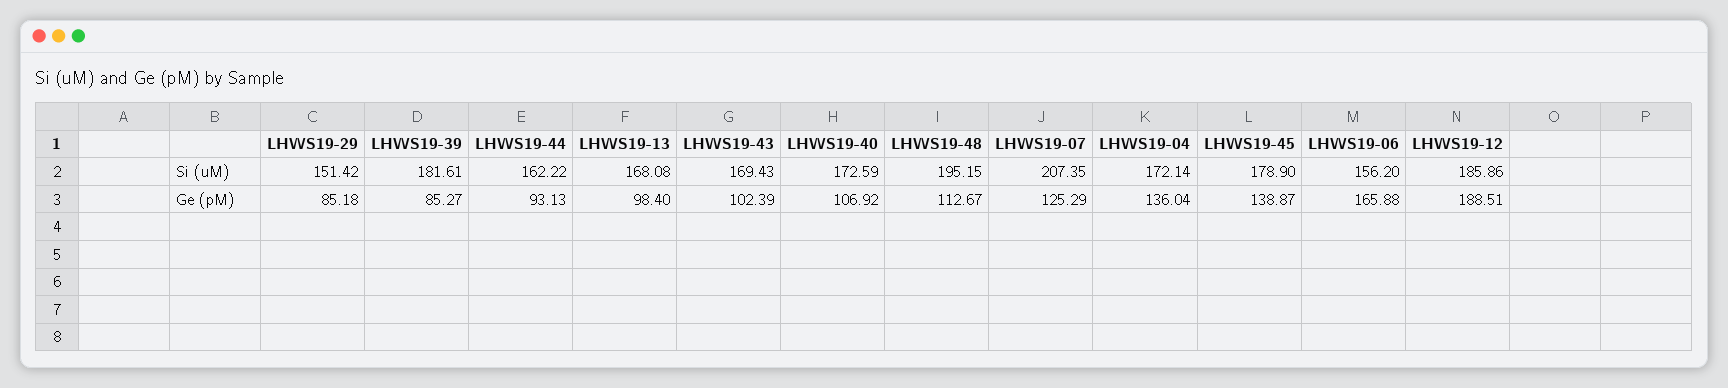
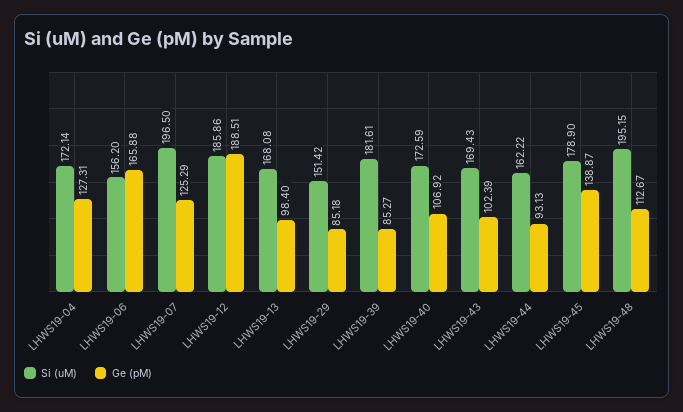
  {
    "Si (uM)": {
      "LHWS19-29": 151.42,
      "LHWS19-39": 181.61,
      "LHWS19-44": 162.22,
      "LHWS19-13": 168.08,
      "LHWS19-43": 169.43,
      "LHWS19-40": 172.59,
      "LHWS19-48": 195.15,
-     "LHWS19-07": 207.35,
+     "LHWS19-07": 196.5,
      "LHWS19-04": 172.14,
      "LHWS19-45": 178.9,
      "LHWS19-06": 156.2,
      "LHWS19-12": 185.86
    },
    "Ge (pM)": {
      "LHWS19-29": 85.18,
      "LHWS19-39": 85.27,
      "LHWS19-44": 93.13,
      "LHWS19-13": 98.4,
      "LHWS19-43": 102.39,
      "LHWS19-40": 106.92,
      "LHWS19-48": 112.67,
      "LHWS19-07": 125.29,
-     "LHWS19-04": 136.04,
+     "LHWS19-04": 127.31,
      "LHWS19-45": 138.87,
      "LHWS19-06": 165.88,
      "LHWS19-12": 188.51
    }
  }

